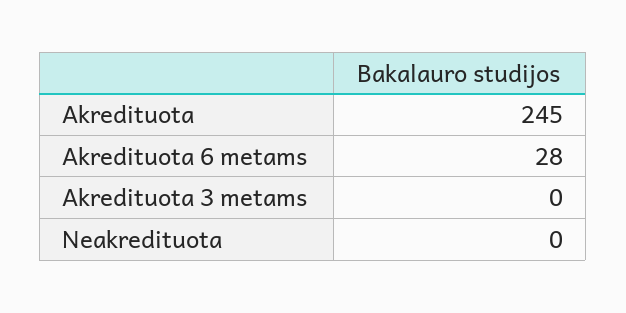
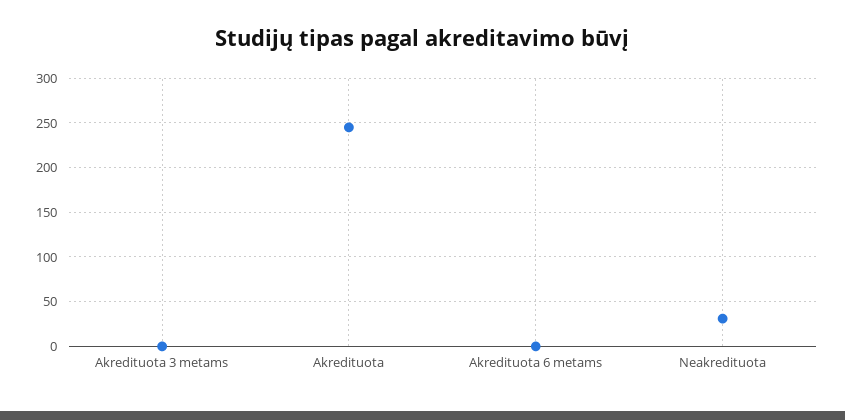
  {
    "Akredituota": 245,
-   "Akredituota 6 metams": 28,
+   "Akredituota 6 metams": 0,
    "Akredituota 3 metams": 0,
-   "Neakredituota": 0
+   "Neakredituota": 30
  }

